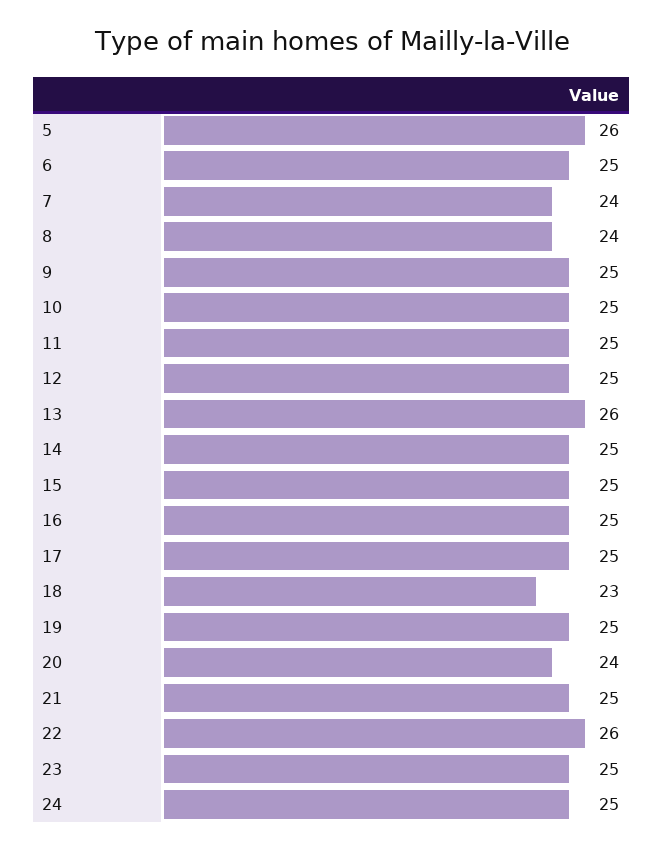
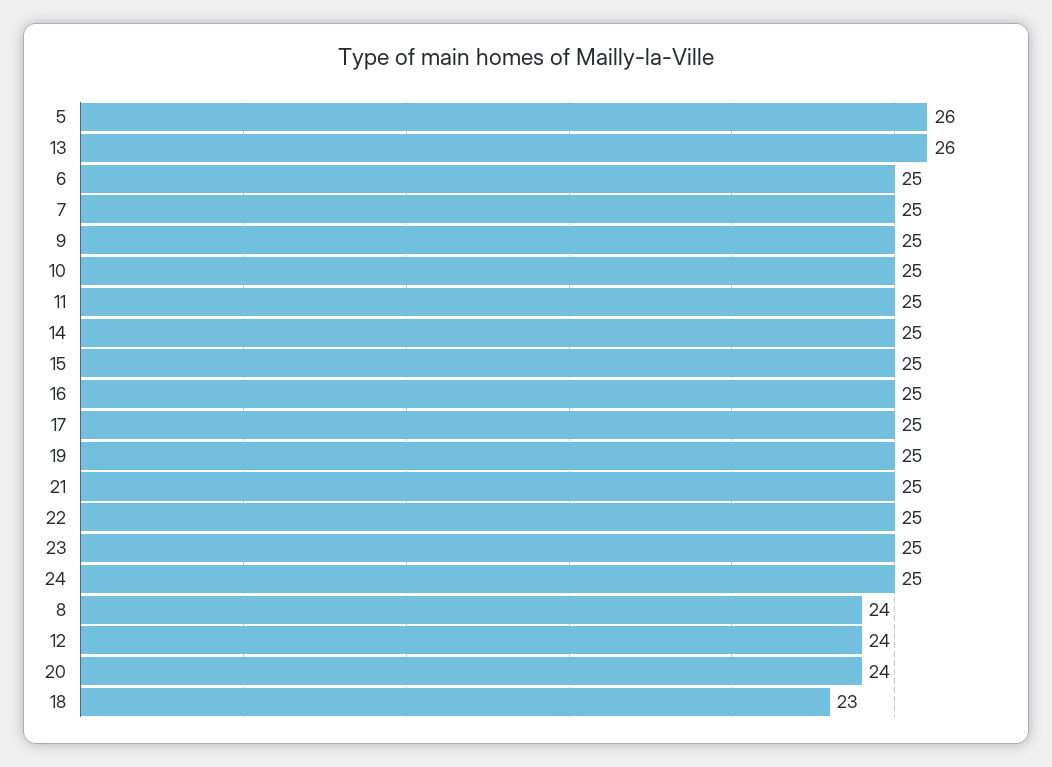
  {
    "5": 26,
    "6": 25,
-   "7": 24,
+   "7": 25,
    "8": 24,
    "9": 25,
    "10": 25,
    "11": 25,
-   "12": 25,
+   "12": 24,
    "13": 26,
    "14": 25,
    "15": 25,
    "16": 25,
    "17": 25,
    "18": 23,
    "19": 25,
    "20": 24,
    "21": 25,
-   "22": 26,
+   "22": 25,
    "23": 25,
    "24": 25
  }

